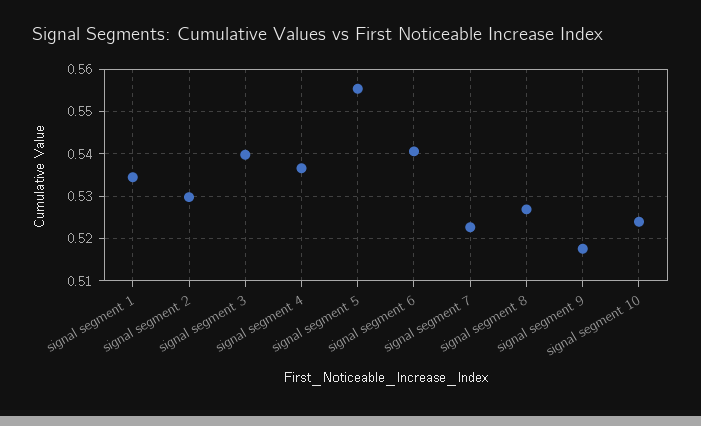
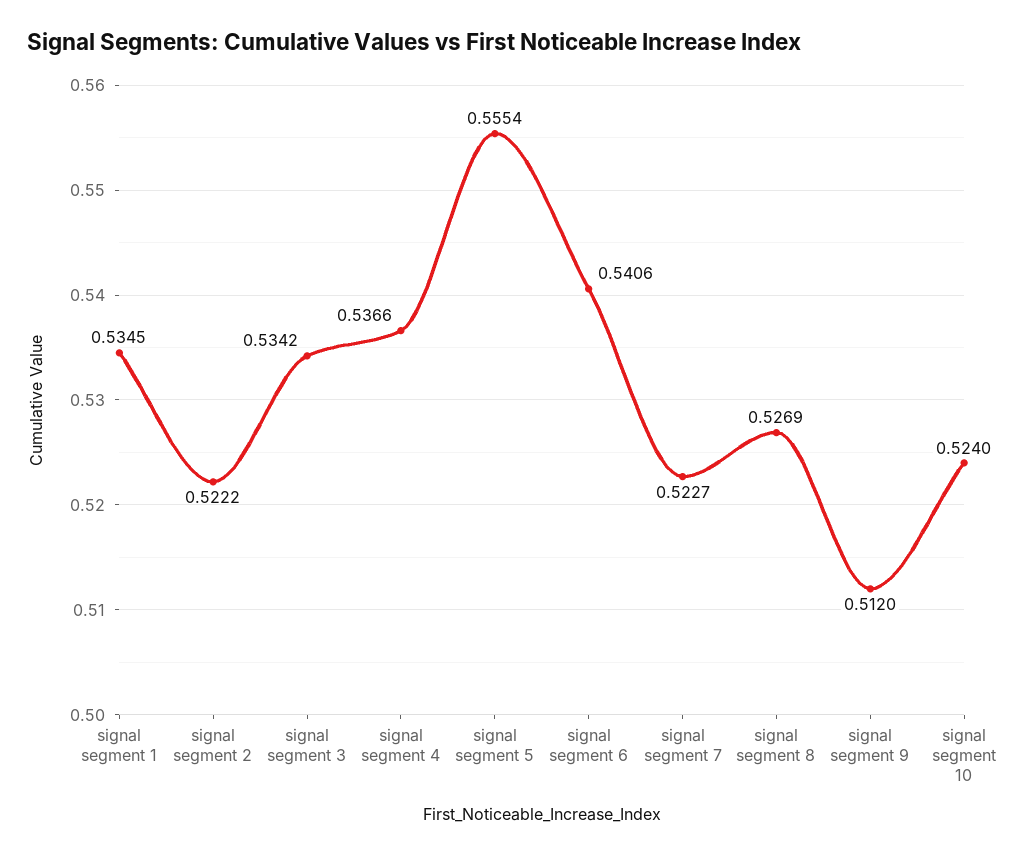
  {
    "signal segment 1": 0.5345,
-   "signal segment 2": 0.53,
+   "signal segment 2": 0.5222,
-   "signal segment 3": 0.54,
+   "signal segment 3": 0.5342,
    "signal segment 4": 0.5366,
    "signal segment 5": 0.5554,
    "signal segment 6": 0.5406,
    "signal segment 7": 0.5227,
    "signal segment 8": 0.5269,
-   "signal segment 9": 0.518,
+   "signal segment 9": 0.512,
    "signal segment 10": 0.524
  }

